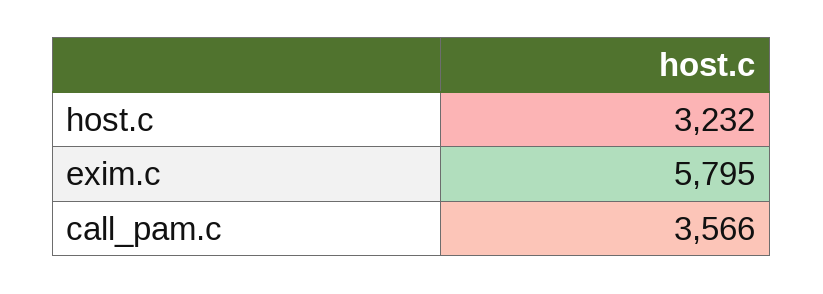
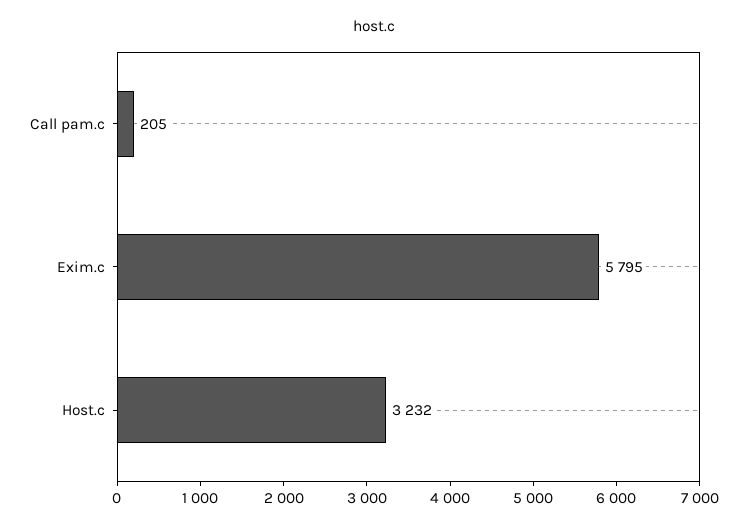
  {
    "host.c": 3232,
    "exim.c": 5795,
-   "call_pam.c": 3566
+   "call_pam.c": 205
  }

